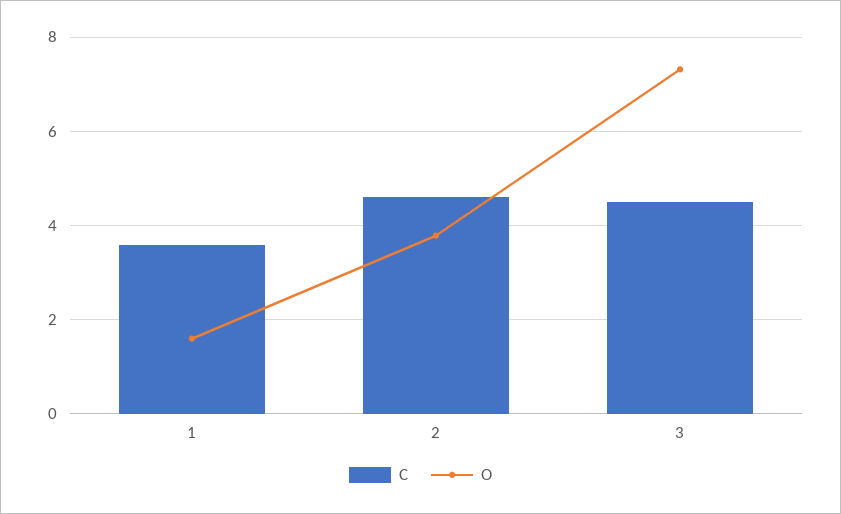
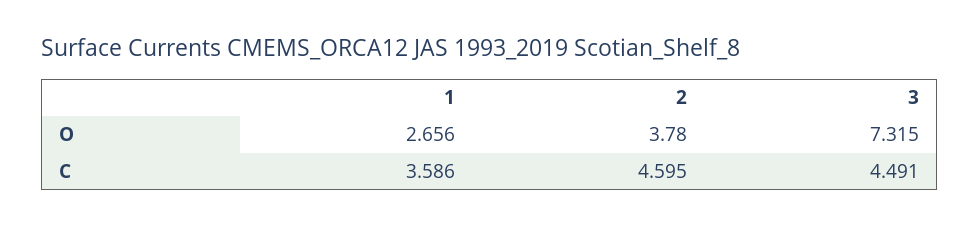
  {
    "C": {
      "1": 3.586,
      "2": 4.595,
      "3": 4.491
    },
    "O": {
-     "1": 1.6,
+     "1": 2.656,
      "2": 3.78,
      "3": 7.315
    }
  }

